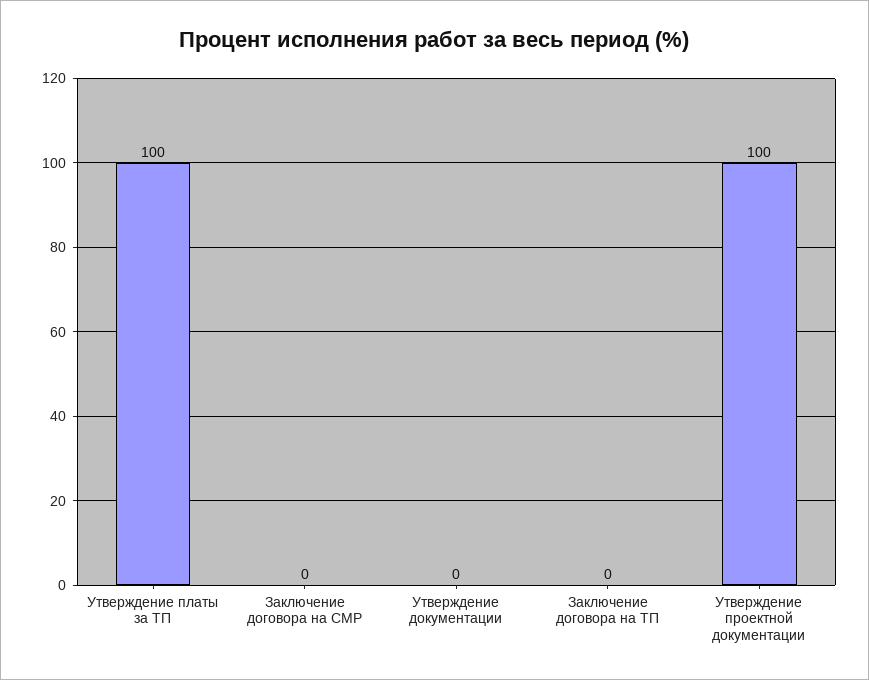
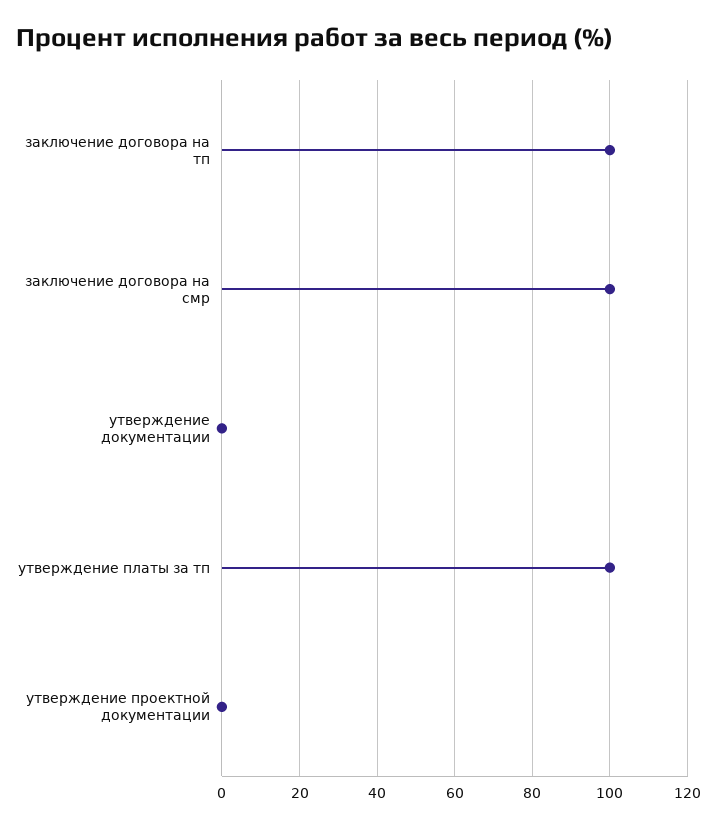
  {
    "Утверждение платы за ТП": 100,
-   "Заключение договора на СМР": 0,
+   "Заключение договора на СМР": 100,
    "Утверждение документации": 0,
-   "Заключение договора на ТП": 0,
+   "Заключение договора на ТП": 100,
-   "Утверждение проектной документации": 100
+   "Утверждение проектной документации": 0
  }

